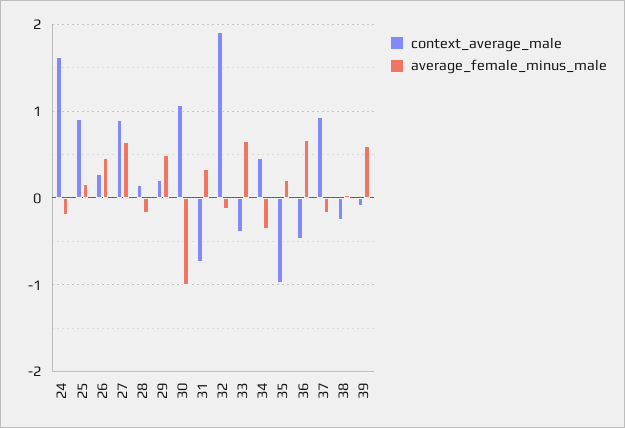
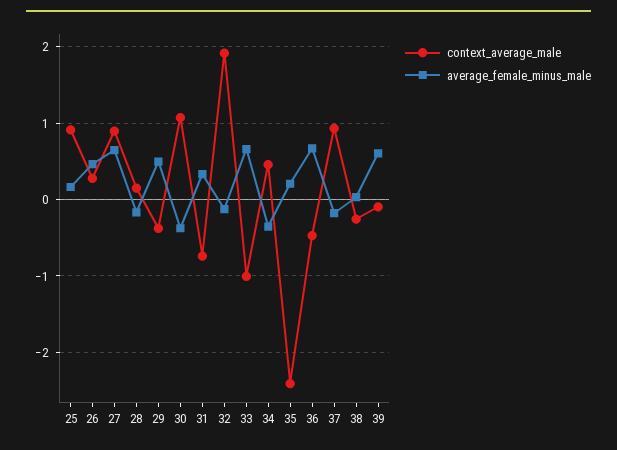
  {
    "context_average_male": {
-     "24": 1.6,
      "25": 0.9,
      "26": 0.3,
      "27": 0.9,
      "28": 0.2,
-     "29": 0.2,
+     "29": -0.4,
      "30": 1.1,
      "31": -0.7,
      "32": 1.9,
-     "33": -0.4,
+     "33": -1,
      "34": 0.5,
-     "35": -1,
+     "35": -2.4,
      "36": -0.5,
      "37": 0.9,
      "38": -0.3,
      "39": -0.1
    },
    "average_female_minus_male": {
-     "24": -0.2,
      "25": 0.2,
      "26": 0.5,
      "27": 0.6,
      "28": -0.2,
      "29": 0.5,
-     "30": -1,
+     "30": -0.4,
      "31": 0.3,
      "32": -0.1,
      "33": 0.7,
      "34": -0.4,
      "35": 0.2,
      "36": 0.7,
      "37": -0.2,
      "38": 0,
      "39": 0.6
    }
  }

